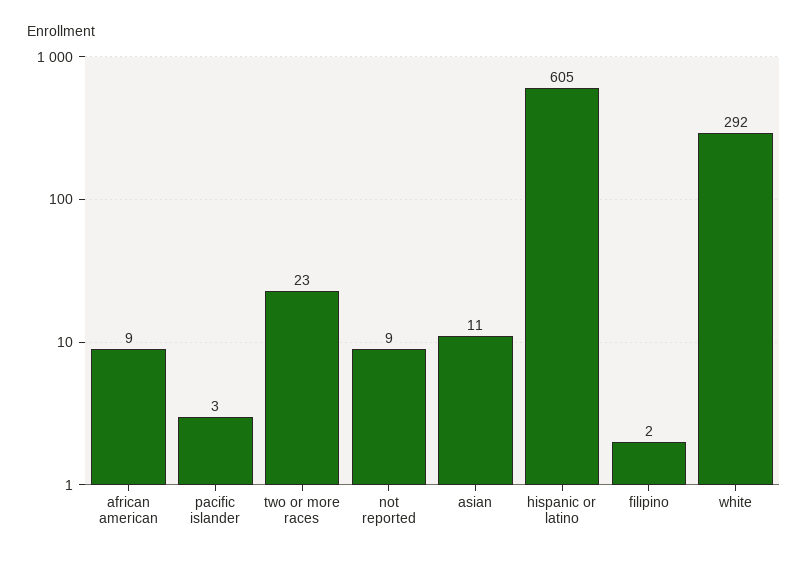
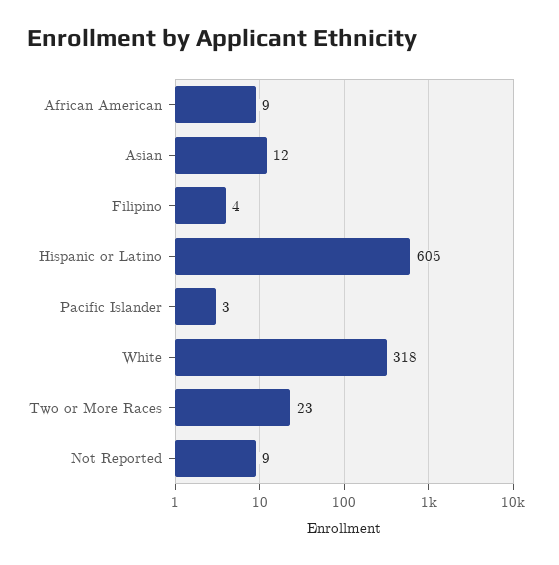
  {
    "african american": 9,
    "pacific islander": 3,
    "two or more races": 23,
    "not reported": 9,
-   "asian": 11,
+   "asian": 12,
    "hispanic or latino": 605,
-   "filipino": 2,
+   "filipino": 4,
-   "white": 292
+   "white": 318
  }

